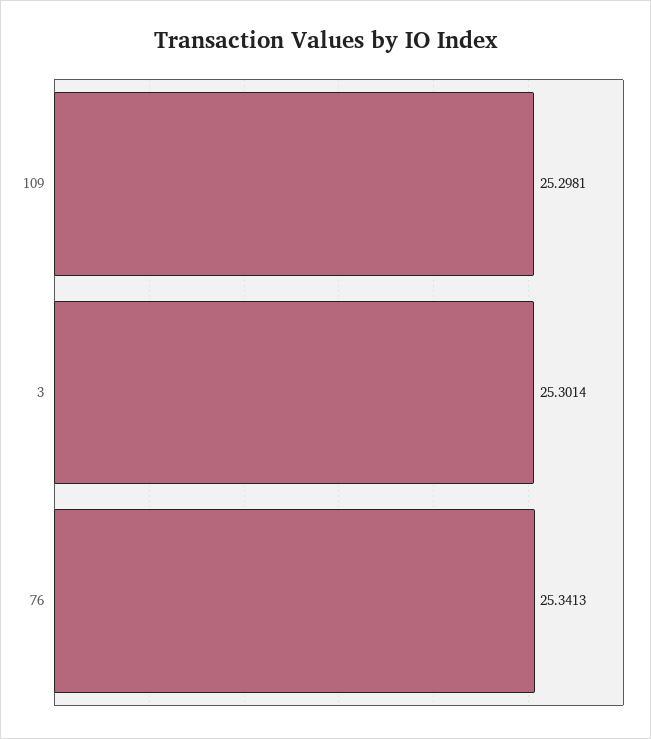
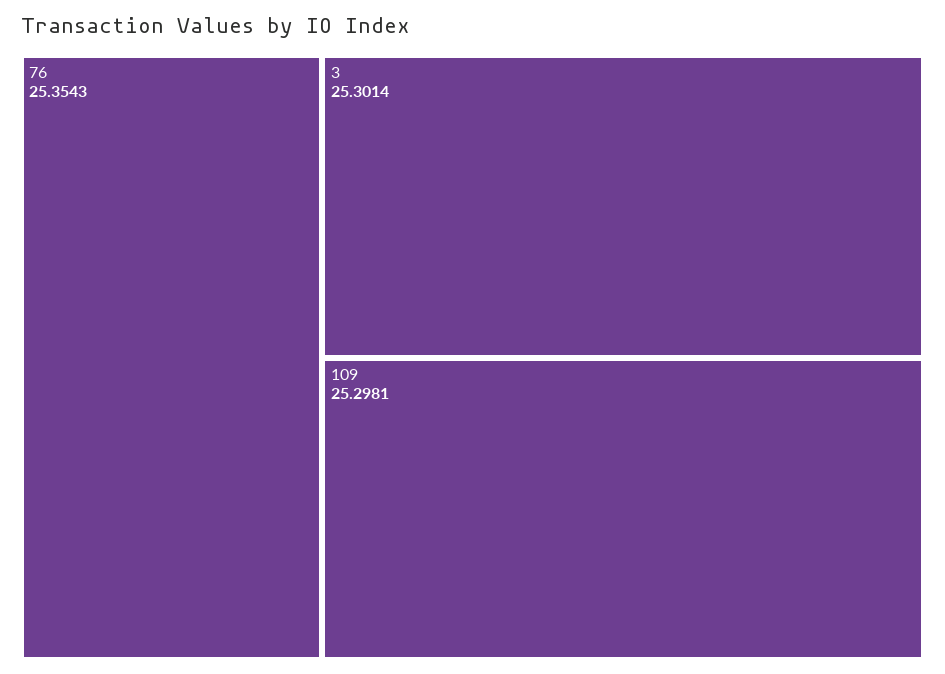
  {
    "109": 25.2981,
    "3": 25.3014,
-   "76": 25.3413
+   "76": 25.3543
  }

